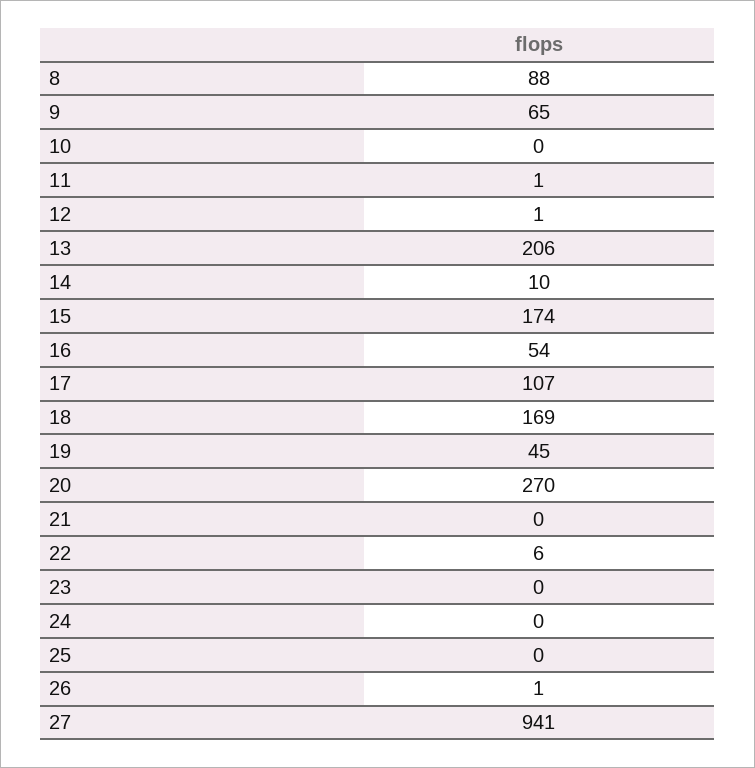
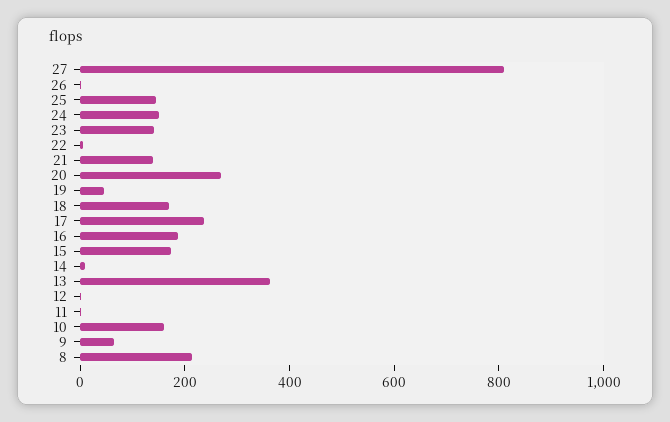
  {
-   "8": 88,
+   "8": 200,
    "9": 65,
-   "10": 0,
+   "10": 150,
    "11": 1,
    "12": 1,
-   "13": 206,
+   "13": 350,
    "14": 10,
    "15": 174,
-   "16": 54,
+   "16": 200,
-   "17": 107,
+   "17": 250,
    "18": 169,
    "19": 45,
    "20": 270,
-   "21": 0,
+   "21": 150,
    "22": 6,
-   "23": 0,
+   "23": 150,
-   "24": 0,
+   "24": 150,
-   "25": 0,
+   "25": 150,
    "26": 1,
-   "27": 941
+   "27": 800
  }

